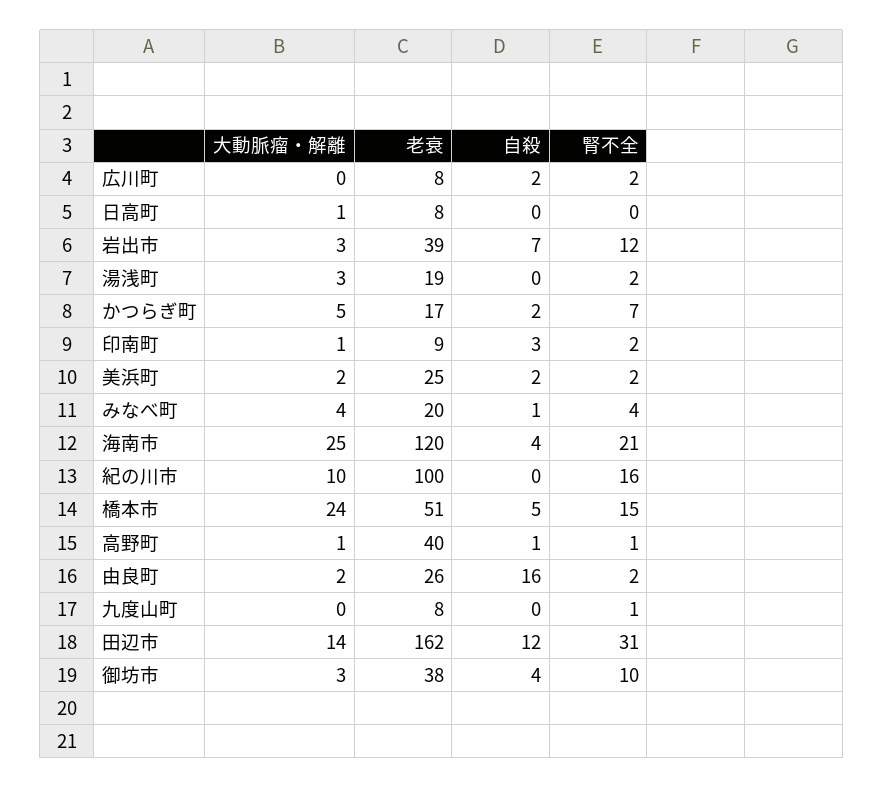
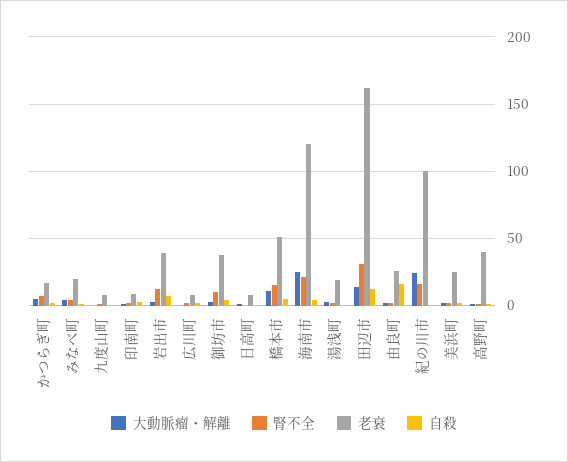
  {
    "大動脈瘤・解離": {
      "広川町": 0,
      "日高町": 1,
      "岩出市": 3,
      "湯浅町": 3,
      "かつらぎ町": 5,
      "印南町": 1,
      "美浜町": 2,
      "みなべ町": 4,
      "海南市": 25,
-     "紀の川市": 10,
+     "紀の川市": 25,
-     "橋本市": 24,
+     "橋本市": 10,
      "高野町": 1,
      "由良町": 2,
      "九度山町": 0,
      "田辺市": 14,
      "御坊市": 3
    },
    "老衰": {
      "広川町": 8,
      "日高町": 8,
      "岩出市": 39,
      "湯浅町": 19,
      "かつらぎ町": 17,
      "印南町": 9,
      "美浜町": 25,
      "みなべ町": 20,
      "海南市": 120,
      "紀の川市": 100,
      "橋本市": 51,
      "高野町": 40,
      "由良町": 26,
      "九度山町": 8,
      "田辺市": 162,
      "御坊市": 38
    },
    "自殺": {
      "広川町": 2,
      "日高町": 0,
      "岩出市": 7,
      "湯浅町": 0,
      "かつらぎ町": 2,
      "印南町": 3,
      "美浜町": 2,
      "みなべ町": 1,
      "海南市": 4,
      "紀の川市": 0,
      "橋本市": 5,
      "高野町": 1,
      "由良町": 16,
      "九度山町": 0,
      "田辺市": 12,
      "御坊市": 4
    },
    "腎不全": {
      "広川町": 2,
      "日高町": 0,
      "岩出市": 12,
      "湯浅町": 2,
      "かつらぎ町": 7,
      "印南町": 2,
      "美浜町": 2,
      "みなべ町": 4,
      "海南市": 21,
      "紀の川市": 16,
      "橋本市": 15,
      "高野町": 1,
      "由良町": 2,
      "九度山町": 1,
      "田辺市": 31,
      "御坊市": 10
    }
  }

